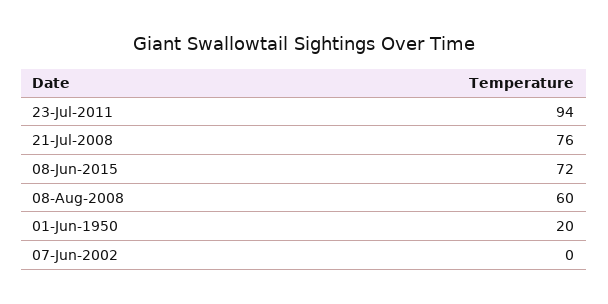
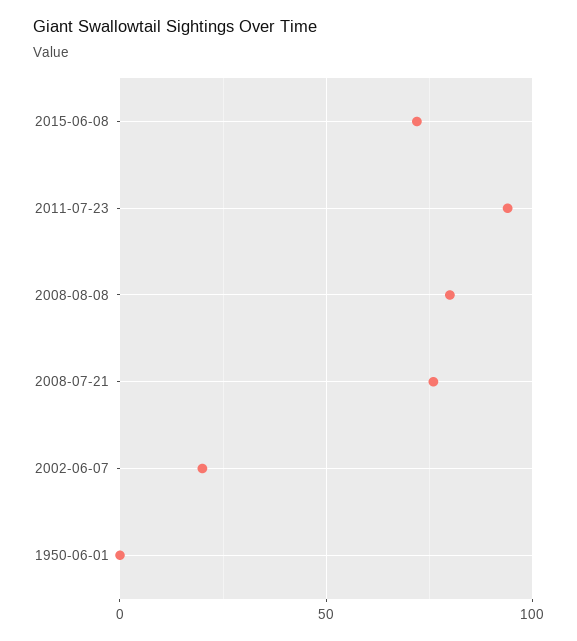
  {
    "23-Jul-2011": 94,
    "21-Jul-2008": 76,
    "08-Jun-2015": 72,
-   "08-Aug-2008": 60,
+   "08-Aug-2008": 80,
-   "01-Jun-1950": 20,
+   "01-Jun-1950": 0,
-   "07-Jun-2002": 0
+   "07-Jun-2002": 20
  }

